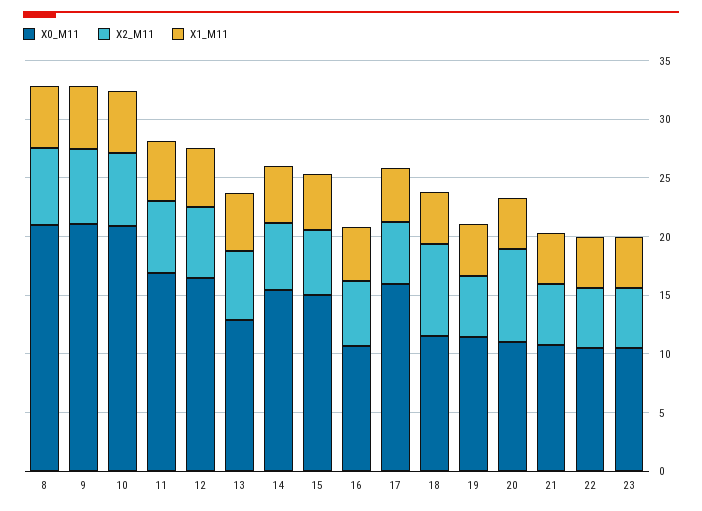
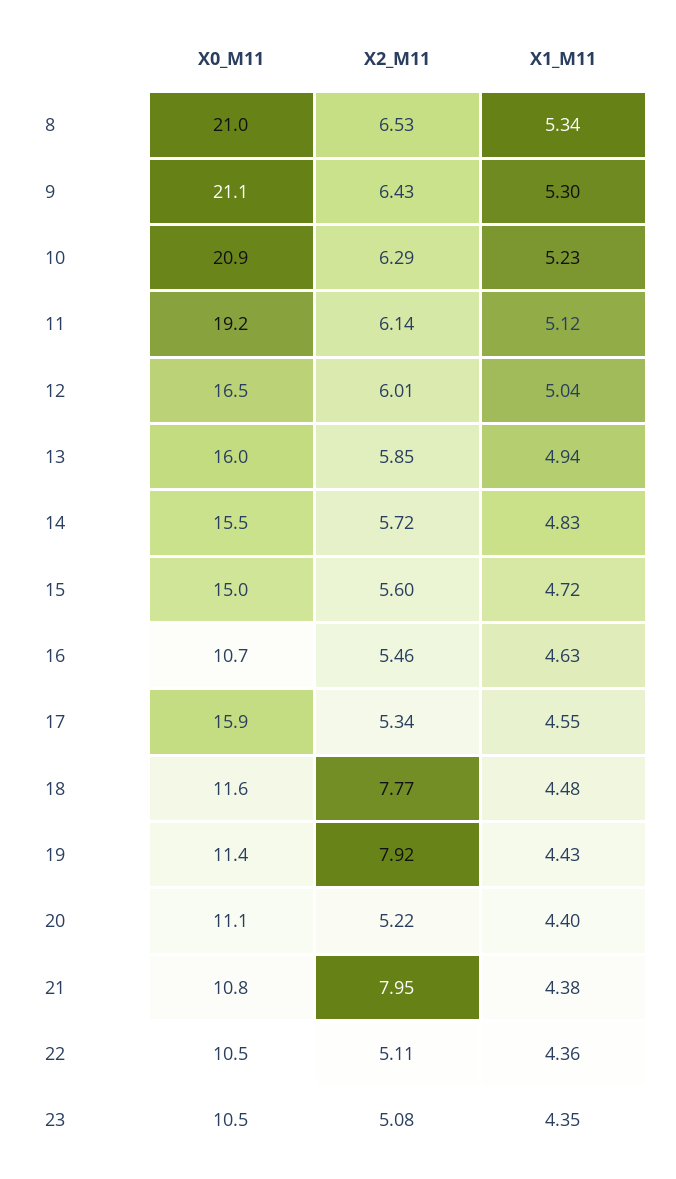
  {
    "X0_M11": {
      "8": 21,
      "9": 21.1,
      "10": 20.9,
-     "11": 17,
+     "11": 19.2,
      "12": 16.5,
-     "13": 13,
+     "13": 16,
      "14": 15.5,
      "15": 15,
      "16": 10.7,
      "17": 15.9,
      "18": 11.6,
      "19": 11.4,
      "20": 11.1,
      "21": 10.8,
      "22": 10.5,
      "23": 10.5
    },
    "X2_M11": {
      "8": 6.53,
      "9": 6.43,
      "10": 6.29,
      "11": 6.14,
      "12": 6.01,
      "13": 5.85,
      "14": 5.72,
      "15": 5.6,
      "16": 5.46,
      "17": 5.34,
      "18": 7.77,
-     "19": 5,
+     "19": 7.92,
-     "20": 8,
+     "20": 5.22,
-     "21": 5,
+     "21": 7.95,
      "22": 5.11,
      "23": 5.08
    },
    "X1_M11": {
      "8": 5.34,
      "9": 5.3,
      "10": 5.23,
      "11": 5.12,
      "12": 5.04,
      "13": 4.94,
      "14": 4.83,
      "15": 4.72,
      "16": 4.63,
      "17": 4.55,
      "18": 4.48,
      "19": 4.43,
      "20": 4.4,
      "21": 4.38,
      "22": 4.36,
      "23": 4.35
    }
  }

